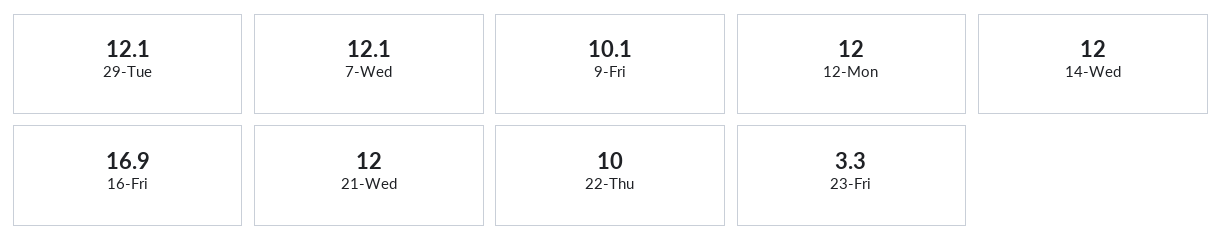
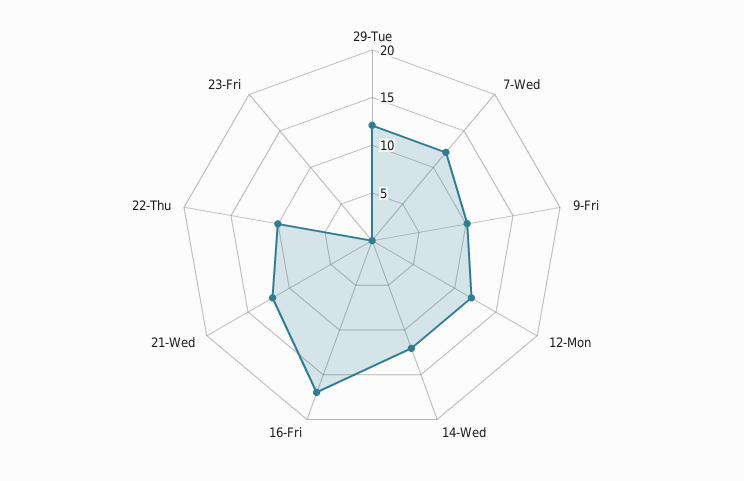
  {
    "29-Tue": 12.1,
    "7-Wed": 12.1,
    "9-Fri": 10.1,
    "12-Mon": 12,
    "14-Wed": 12,
    "16-Fri": 16.9,
    "21-Wed": 12,
    "22-Thu": 10,
-   "23-Fri": 3.3
+   "23-Fri": 0
  }

